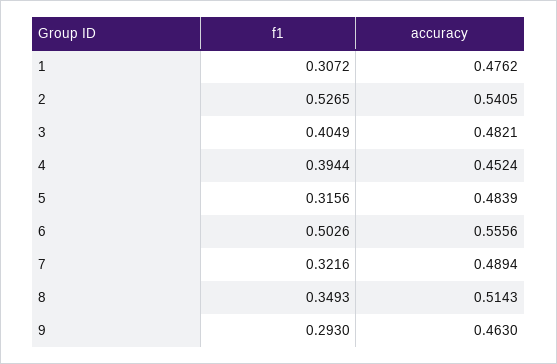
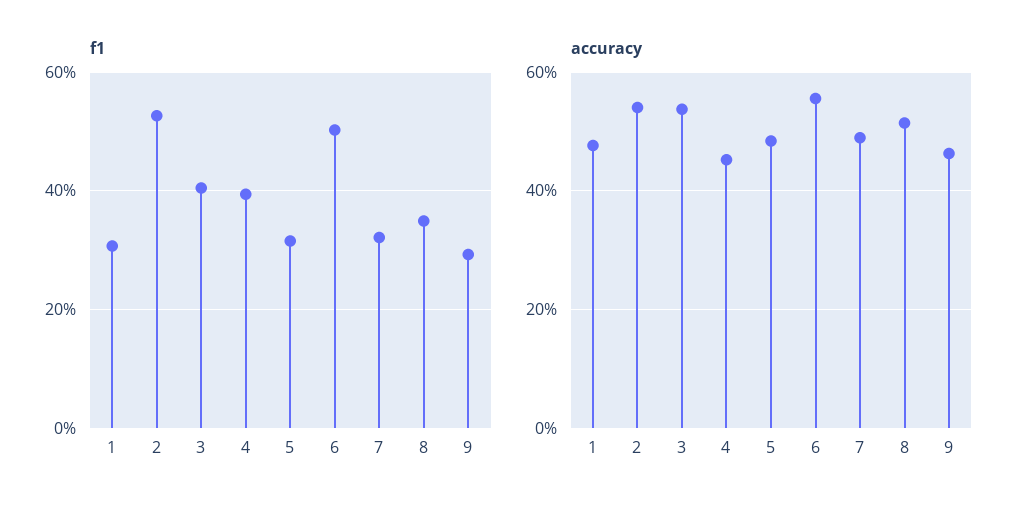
  {
    "f1": {
      "1": 0.3072,
      "2": 0.5265,
      "3": 0.4049,
      "4": 0.3944,
      "5": 0.3156,
      "6": 0.5026,
      "7": 0.3216,
      "8": 0.3493,
      "9": 0.293
    },
    "accuracy": {
      "1": 0.4762,
      "2": 0.5405,
-     "3": 0.4821,
+     "3": 0.54,
      "4": 0.4524,
      "5": 0.4839,
      "6": 0.5556,
      "7": 0.4894,
      "8": 0.5143,
      "9": 0.463
    }
  }

